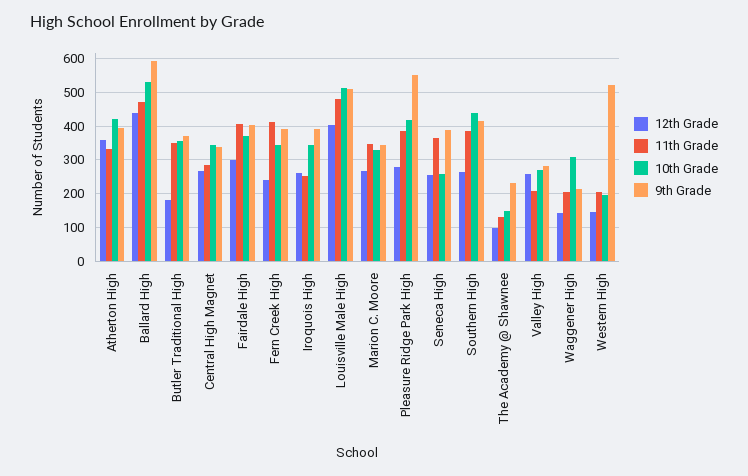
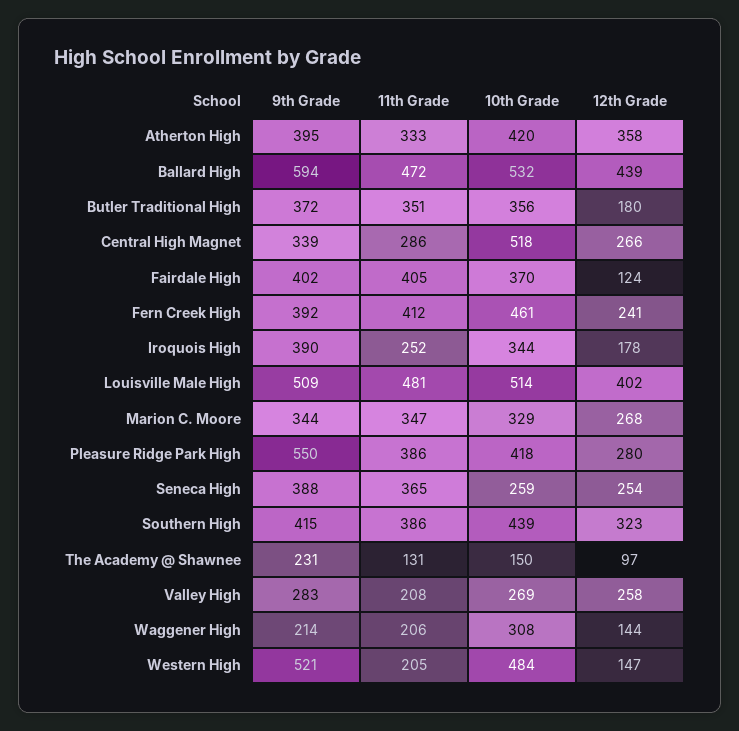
  {
    "12th Grade": {
      "Atherton High": 358,
      "Ballard High": 439,
      "Butler Traditional High": 180,
      "Central High Magnet": 266,
-     "Fairdale High": 300,
+     "Fairdale High": 124,
      "Fern Creek High": 241,
-     "Iroquois High": 260,
+     "Iroquois High": 178,
      "Louisville Male High": 402,
      "Marion C. Moore": 268,
      "Pleasure Ridge Park High": 280,
      "Seneca High": 254,
-     "Southern High": 260,
+     "Southern High": 323,
      "The Academy @ Shawnee": 97,
      "Valley High": 258,
      "Waggener High": 144,
      "Western High": 147
    },
    "11th Grade": {
      "Atherton High": 333,
      "Ballard High": 472,
      "Butler Traditional High": 351,
      "Central High Magnet": 286,
      "Fairdale High": 405,
      "Fern Creek High": 412,
      "Iroquois High": 252,
      "Louisville Male High": 481,
      "Marion C. Moore": 347,
      "Pleasure Ridge Park High": 386,
      "Seneca High": 365,
      "Southern High": 386,
      "The Academy @ Shawnee": 131,
      "Valley High": 208,
      "Waggener High": 206,
      "Western High": 205
    },
    "10th Grade": {
      "Atherton High": 420,
      "Ballard High": 532,
      "Butler Traditional High": 356,
-     "Central High Magnet": 340,
+     "Central High Magnet": 518,
      "Fairdale High": 370,
-     "Fern Creek High": 340,
+     "Fern Creek High": 461,
      "Iroquois High": 344,
      "Louisville Male High": 514,
      "Marion C. Moore": 329,
      "Pleasure Ridge Park High": 418,
      "Seneca High": 259,
      "Southern High": 439,
      "The Academy @ Shawnee": 150,
      "Valley High": 269,
      "Waggener High": 308,
-     "Western High": 200
+     "Western High": 484
    },
    "9th Grade": {
      "Atherton High": 395,
      "Ballard High": 594,
      "Butler Traditional High": 372,
      "Central High Magnet": 339,
      "Fairdale High": 402,
      "Fern Creek High": 392,
      "Iroquois High": 390,
      "Louisville Male High": 509,
      "Marion C. Moore": 344,
      "Pleasure Ridge Park High": 550,
      "Seneca High": 388,
      "Southern High": 415,
      "The Academy @ Shawnee": 231,
      "Valley High": 283,
      "Waggener High": 214,
      "Western High": 521
    }
  }

